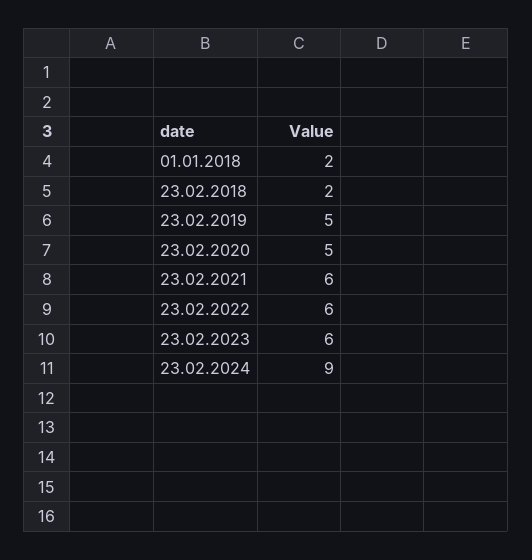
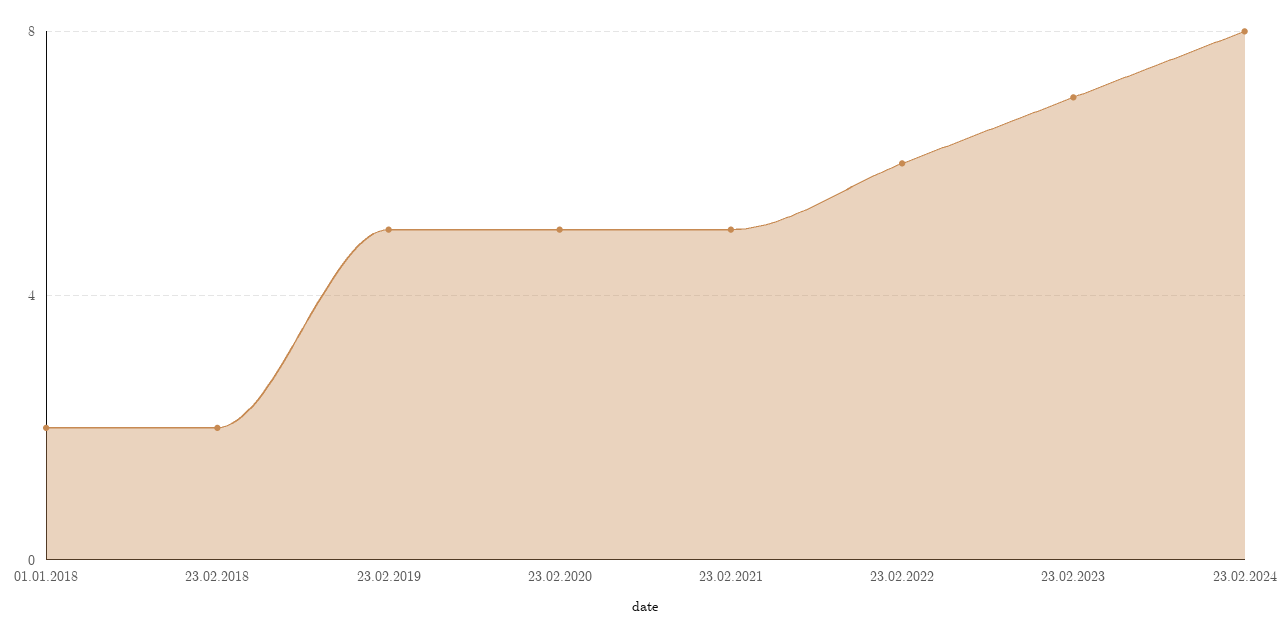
  {
    "01.01.2018": 2,
    "23.02.2018": 2,
    "23.02.2019": 5,
    "23.02.2020": 5,
-   "23.02.2021": 6,
+   "23.02.2021": 5,
    "23.02.2022": 6,
-   "23.02.2023": 6,
+   "23.02.2023": 7,
-   "23.02.2024": 9
+   "23.02.2024": 8
  }

